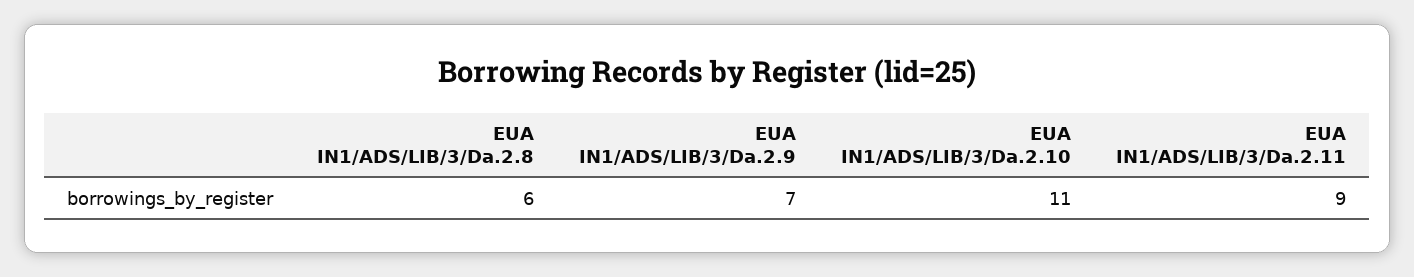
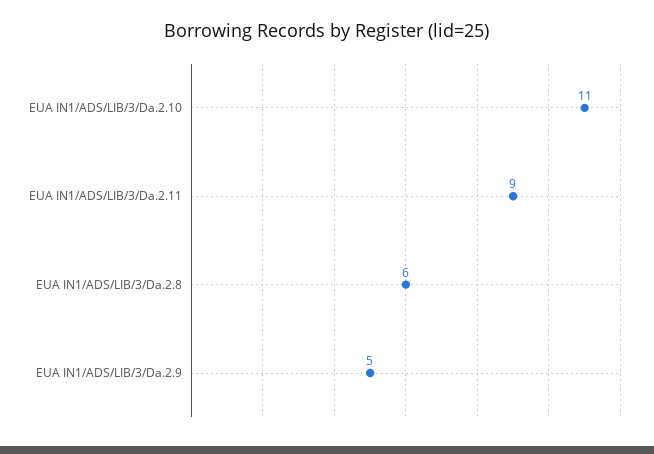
  {
    "EUA IN1/ADS/LIB/3/Da.2.8": 6,
-   "EUA IN1/ADS/LIB/3/Da.2.9": 7,
+   "EUA IN1/ADS/LIB/3/Da.2.9": 5,
    "EUA IN1/ADS/LIB/3/Da.2.10": 11,
    "EUA IN1/ADS/LIB/3/Da.2.11": 9
  }

